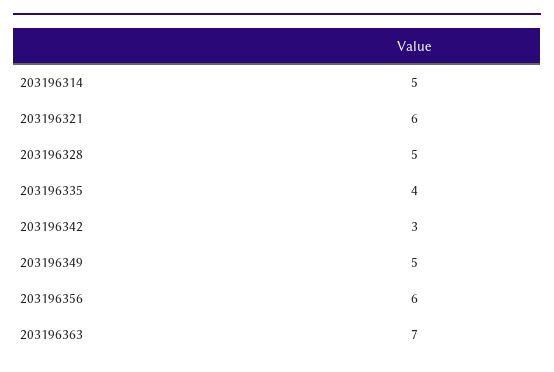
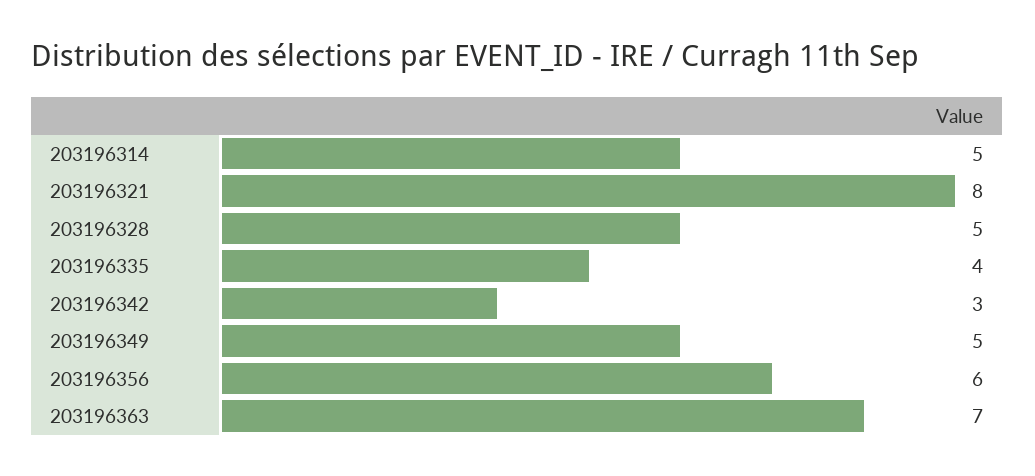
  {
    "203196314": 5,
-   "203196321": 6,
+   "203196321": 8,
    "203196328": 5,
    "203196335": 4,
    "203196342": 3,
    "203196349": 5,
    "203196356": 6,
    "203196363": 7
  }

